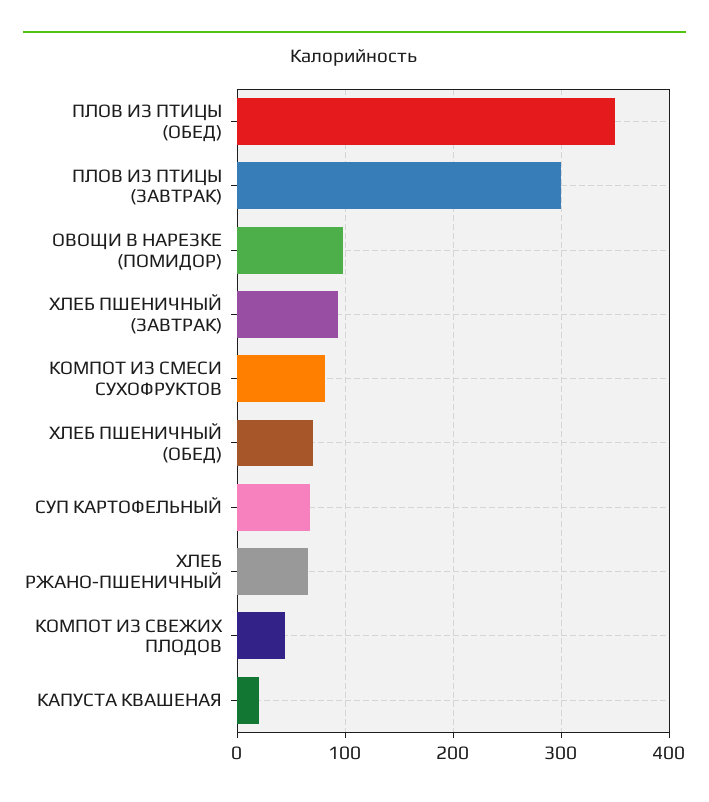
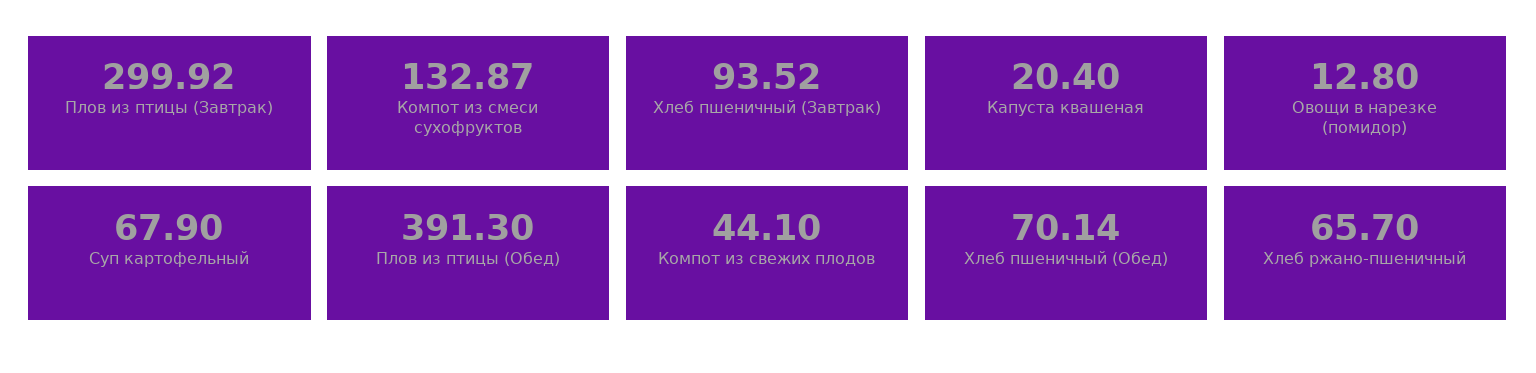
  {
-   "ПЛОВ ИЗ ПТИЦЫ (ОБЕД)": 350,
+   "ПЛОВ ИЗ ПТИЦЫ (ОБЕД)": 391.3,
    "ПЛОВ ИЗ ПТИЦЫ (ЗАВТРАК)": 299.92,
-   "ОВОЩИ В НАРЕЗКЕ (ПОМИДОР)": 100,
+   "ОВОЩИ В НАРЕЗКЕ (ПОМИДОР)": 12.8,
    "ХЛЕБ ПШЕНИЧНЫЙ (ЗАВТРАК)": 93.52,
-   "КОМПОТ ИЗ СМЕСИ СУХОФРУКТОВ": 80,
+   "КОМПОТ ИЗ СМЕСИ СУХОФРУКТОВ": 132.87,
    "ХЛЕБ ПШЕНИЧНЫЙ (ОБЕД)": 70.14,
    "СУП КАРТОФЕЛЬНЫЙ": 67.9,
    "ХЛЕБ РЖАНО-ПШЕНИЧНЫЙ": 65.7,
    "КОМПОТ ИЗ СВЕЖИХ ПЛОДОВ": 44.1,
    "КАПУСТА КВАШЕНАЯ": 20.4
  }

